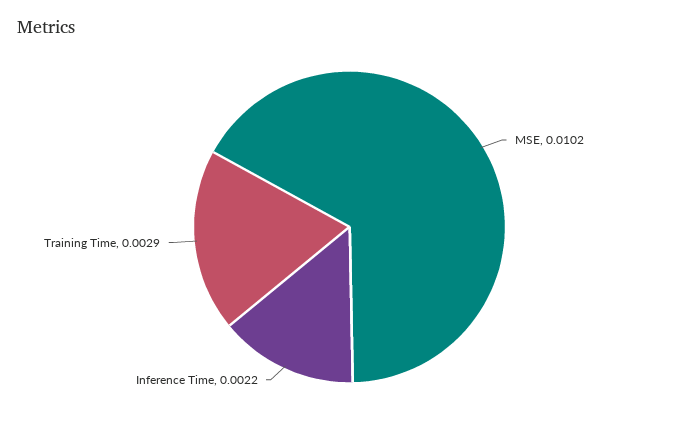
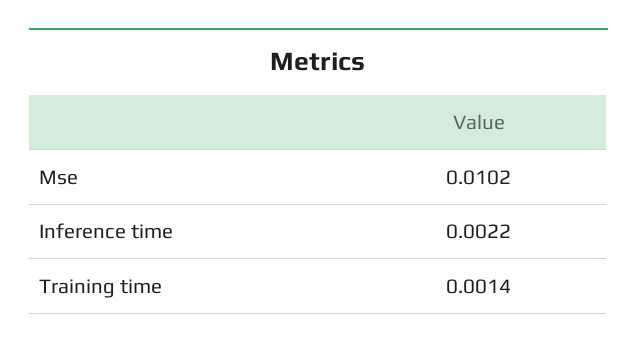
  {
    "MSE": 0.0102,
    "Inference Time": 0.0022,
-   "Training Time": 0.0029
+   "Training Time": 0.0014
  }

